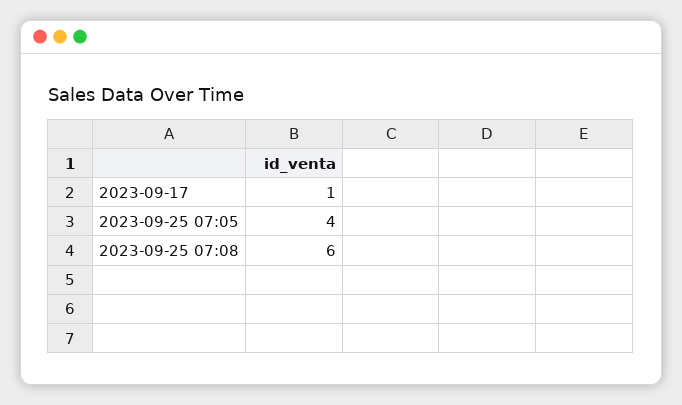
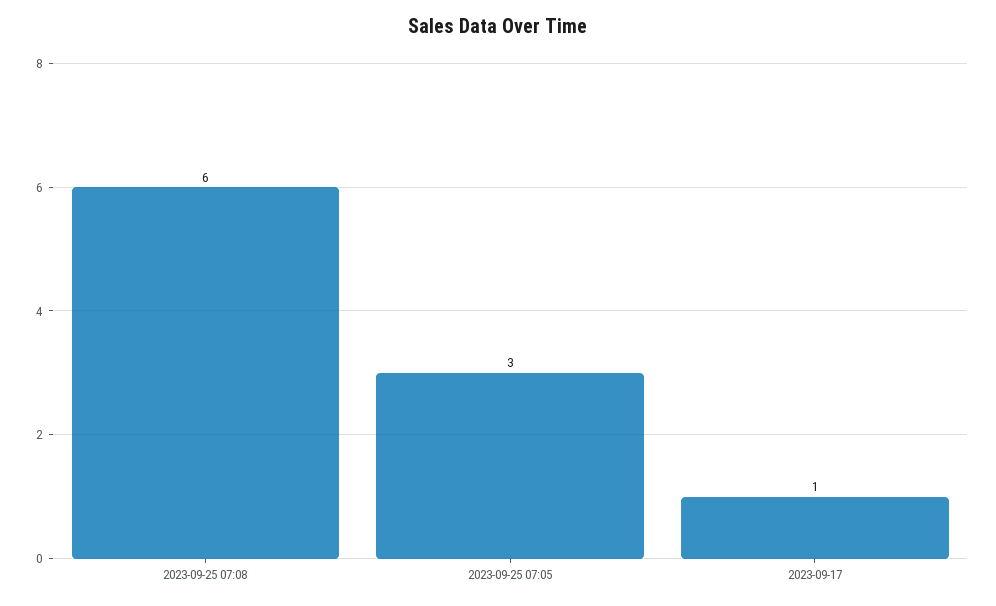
  {
    "2023-09-17": 1,
-   "2023-09-25 07:05": 4,
+   "2023-09-25 07:05": 3,
    "2023-09-25 07:08": 6
  }

